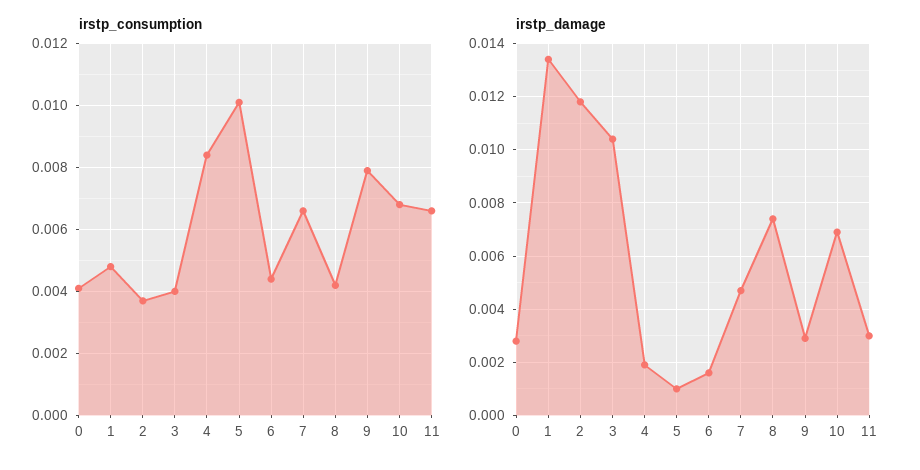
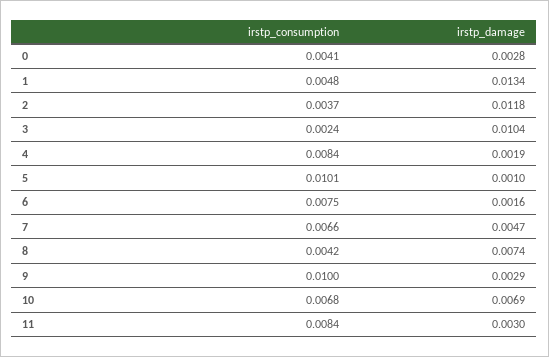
  {
    "irstp_consumption": {
      "0": 0.0041,
      "1": 0.0048,
      "2": 0.0037,
-     "3": 0.004,
+     "3": 0.0024,
      "4": 0.0084,
      "5": 0.0101,
-     "6": 0.0045,
+     "6": 0.0075,
      "7": 0.0066,
      "8": 0.0042,
-     "9": 0.008,
+     "9": 0.01,
      "10": 0.0068,
-     "11": 0.0065
+     "11": 0.0084
    },
    "irstp_damage": {
      "0": 0.0028,
      "1": 0.0134,
      "2": 0.0118,
      "3": 0.0104,
      "4": 0.0019,
      "5": 0.001,
      "6": 0.0016,
      "7": 0.0047,
      "8": 0.0074,
      "9": 0.0029,
      "10": 0.0069,
      "11": 0.003
    }
  }

